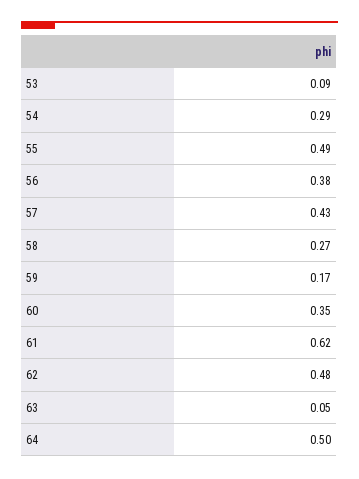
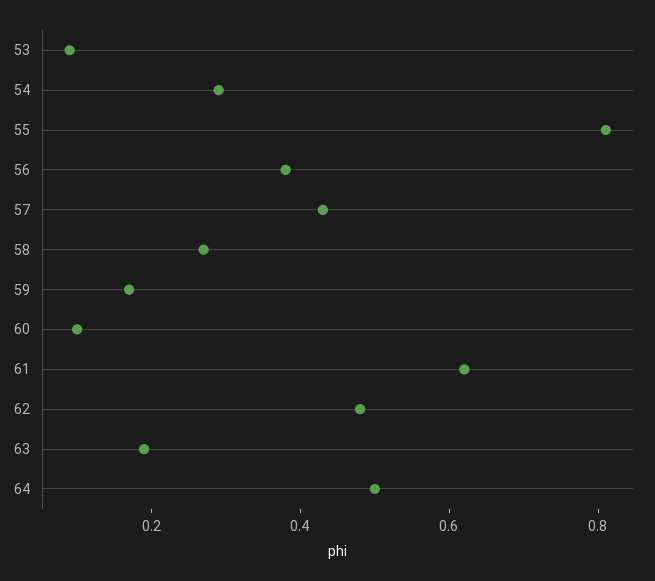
  {
    "53": 0.09,
    "54": 0.29,
-   "55": 0.49,
+   "55": 0.8,
    "56": 0.38,
    "57": 0.43,
    "58": 0.27,
    "59": 0.17,
-   "60": 0.35,
+   "60": 0.1,
    "61": 0.62,
    "62": 0.48,
-   "63": 0.05,
+   "63": 0.2,
    "64": 0.5
  }

